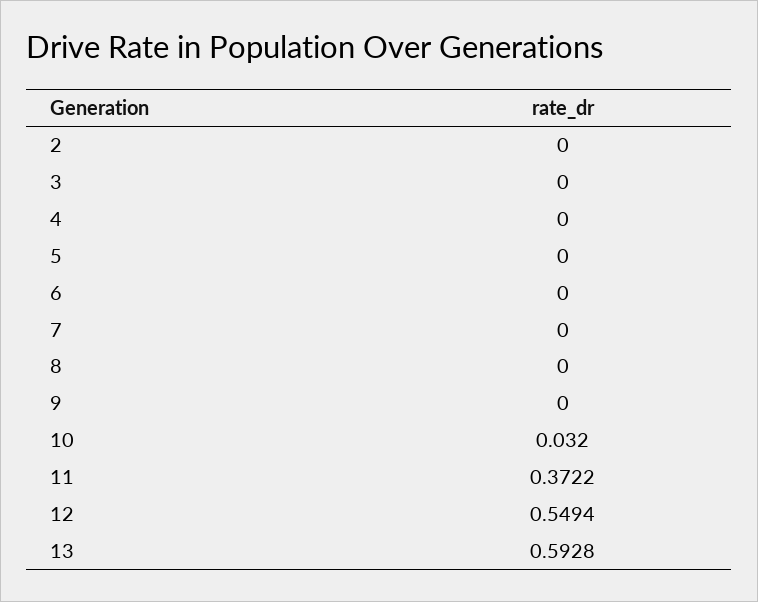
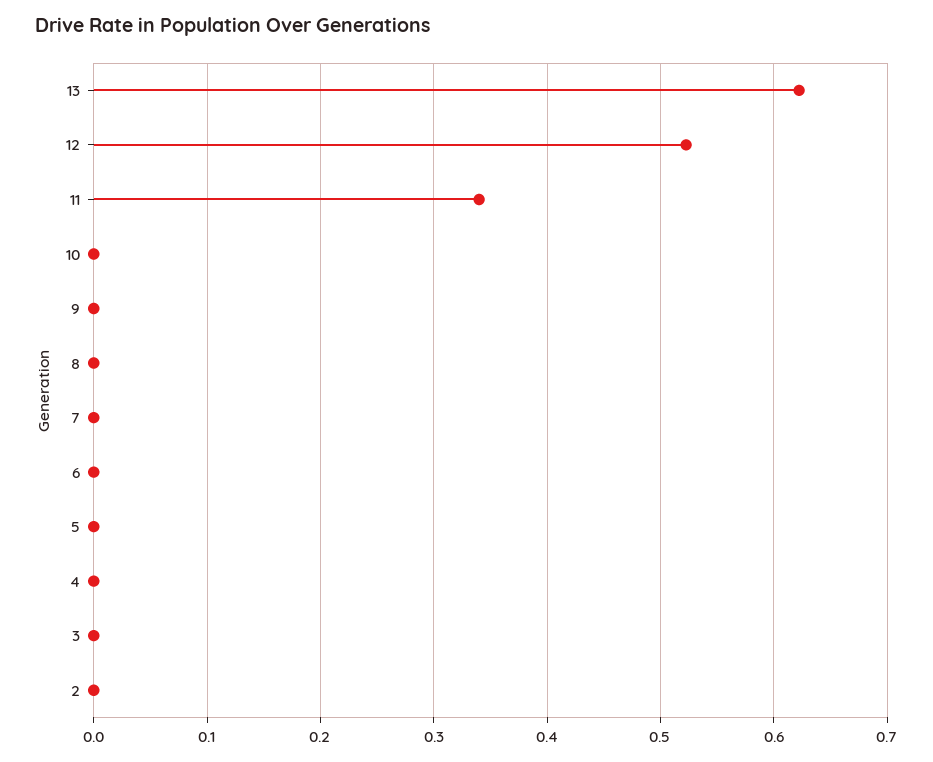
  {
    "2": 0,
    "3": 0,
    "4": 0,
    "5": 0,
    "6": 0,
    "7": 0,
    "8": 0,
    "9": 0,
-   "10": 0.032,
+   "10": 0,
-   "11": 0.3722,
+   "11": 0.34,
-   "12": 0.5494,
+   "12": 0.52,
-   "13": 0.5928
+   "13": 0.62
  }

